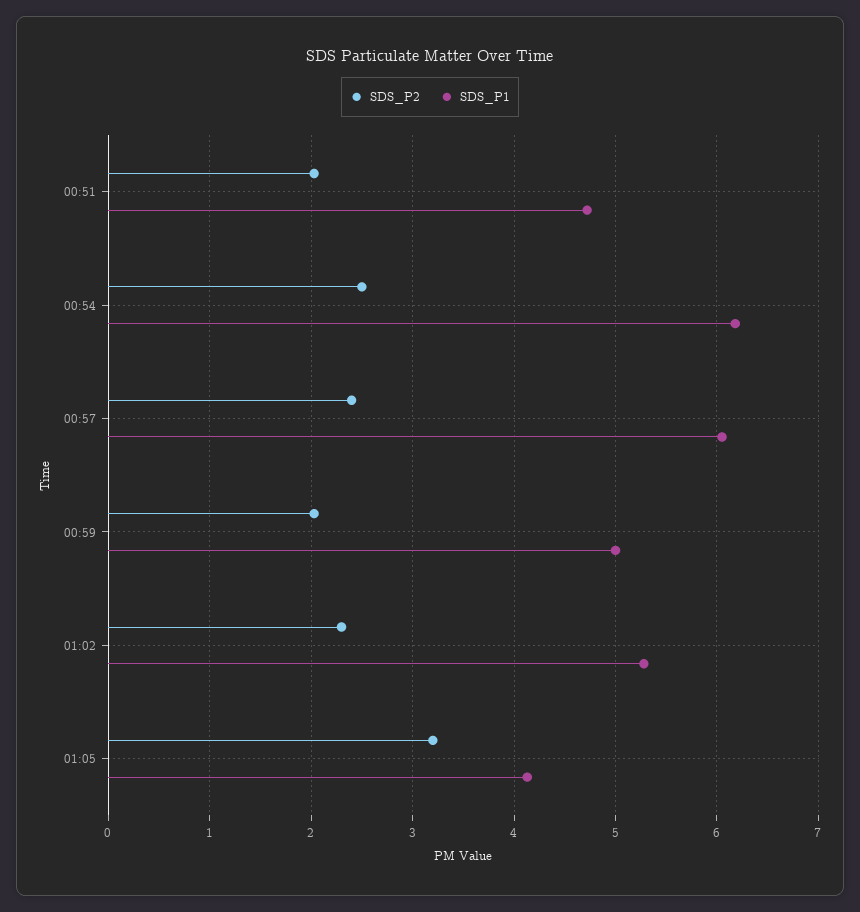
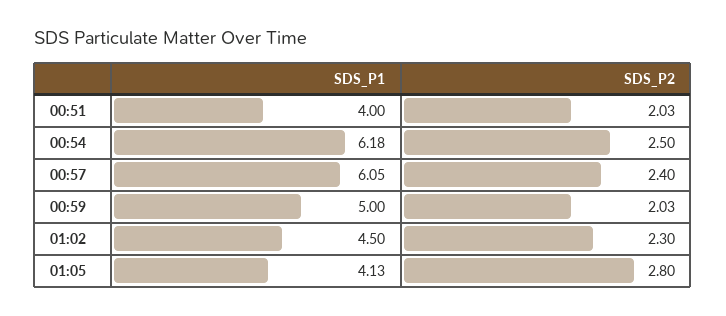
  {
    "SDS_P2": {
      "00:51": 2.03,
      "00:54": 2.5,
      "00:57": 2.4,
      "00:59": 2.03,
      "01:02": 2.3,
-     "01:05": 3.2
+     "01:05": 2.8
    },
    "SDS_P1": {
-     "00:51": 4.7,
+     "00:51": 4,
      "00:54": 6.18,
      "00:57": 6.05,
      "00:59": 5,
-     "01:02": 5.3,
+     "01:02": 4.5,
      "01:05": 4.13
    }
  }

